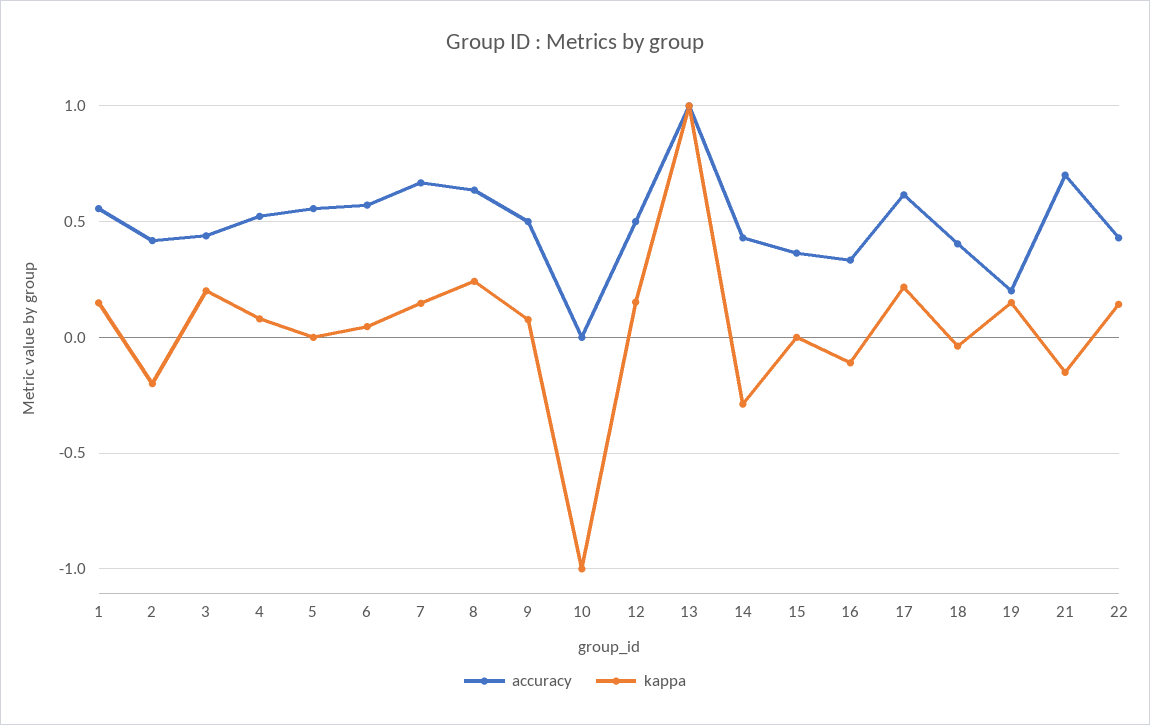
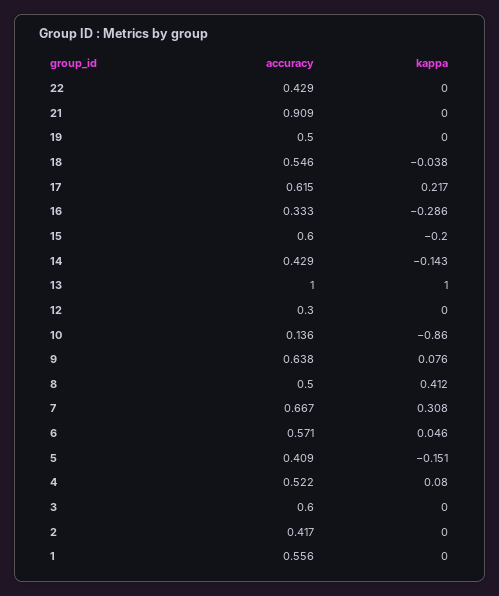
  {
    "accuracy": {
      "1": 0.556,
      "2": 0.417,
-     "3": 0.45,
+     "3": 0.6,
      "4": 0.522,
-     "5": 0.55,
+     "5": 0.409,
      "6": 0.571,
      "7": 0.667,
-     "8": 0.65,
+     "8": 0.5,
-     "9": 0.5,
+     "9": 0.638,
-     "10": 0,
+     "10": 0.136,
-     "12": 0.5,
+     "12": 0.3,
      "13": 1,
      "14": 0.429,
-     "15": 0.35,
+     "15": 0.6,
      "16": 0.333,
      "17": 0.615,
-     "18": 0.4,
+     "18": 0.546,
-     "19": 0.2,
+     "19": 0.5,
-     "21": 0.7,
+     "21": 0.909,
      "22": 0.429
    },
    "kappa": {
-     "1": 0.15,
+     "1": 0,
-     "2": -0.2,
+     "2": 0,
-     "3": 0.2,
+     "3": 0,
      "4": 0.08,
-     "5": 0,
+     "5": -0.151,
      "6": 0.046,
-     "7": 0.15,
+     "7": 0.308,
-     "8": 0.25,
+     "8": 0.412,
      "9": 0.076,
-     "10": -1,
+     "10": -0.86,
-     "12": 0.15,
+     "12": 0,
      "13": 1,
-     "14": -0.3,
+     "14": -0.143,
-     "15": 0,
+     "15": -0.2,
-     "16": -0.1,
+     "16": -0.286,
      "17": 0.217,
      "18": -0.038,
-     "19": 0.15,
+     "19": 0,
-     "21": -0.15,
+     "21": 0,
-     "22": 0.15
+     "22": 0
    }
  }

